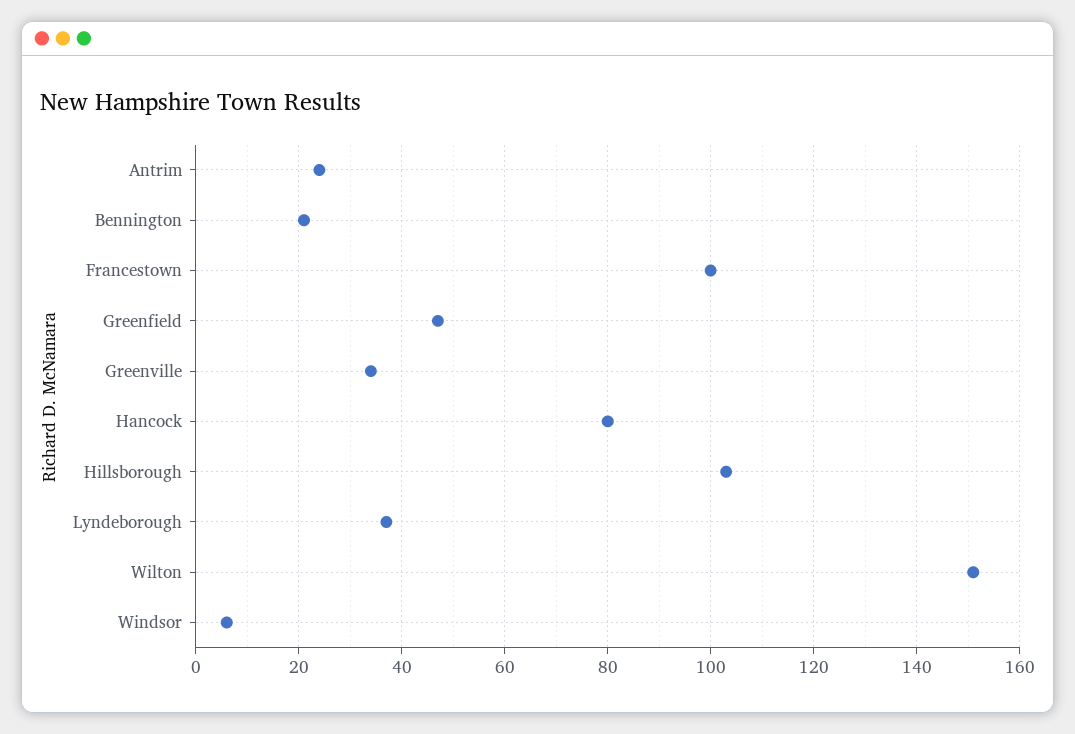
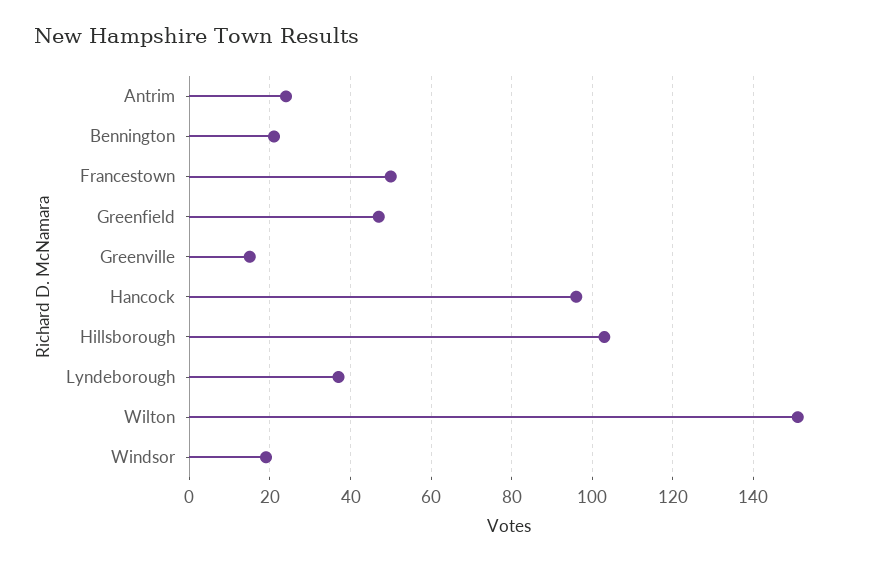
  {
    "Antrim": 25,
    "Bennington": 20,
-   "Francestown": 100,
+   "Francestown": 50,
    "Greenfield": 45,
-   "Greenville": 35,
+   "Greenville": 15,
-   "Hancock": 80,
+   "Hancock": 95,
    "Hillsborough": 105,
    "Lyndeborough": 35,
    "Wilton": 150,
-   "Windsor": 5
+   "Windsor": 20
  }

